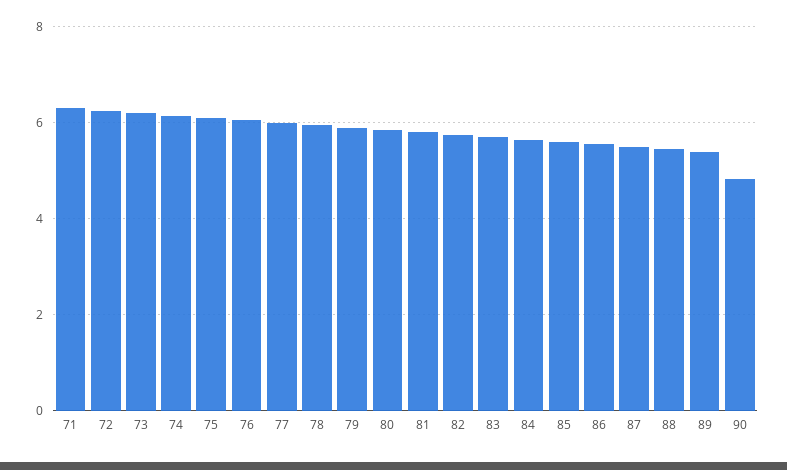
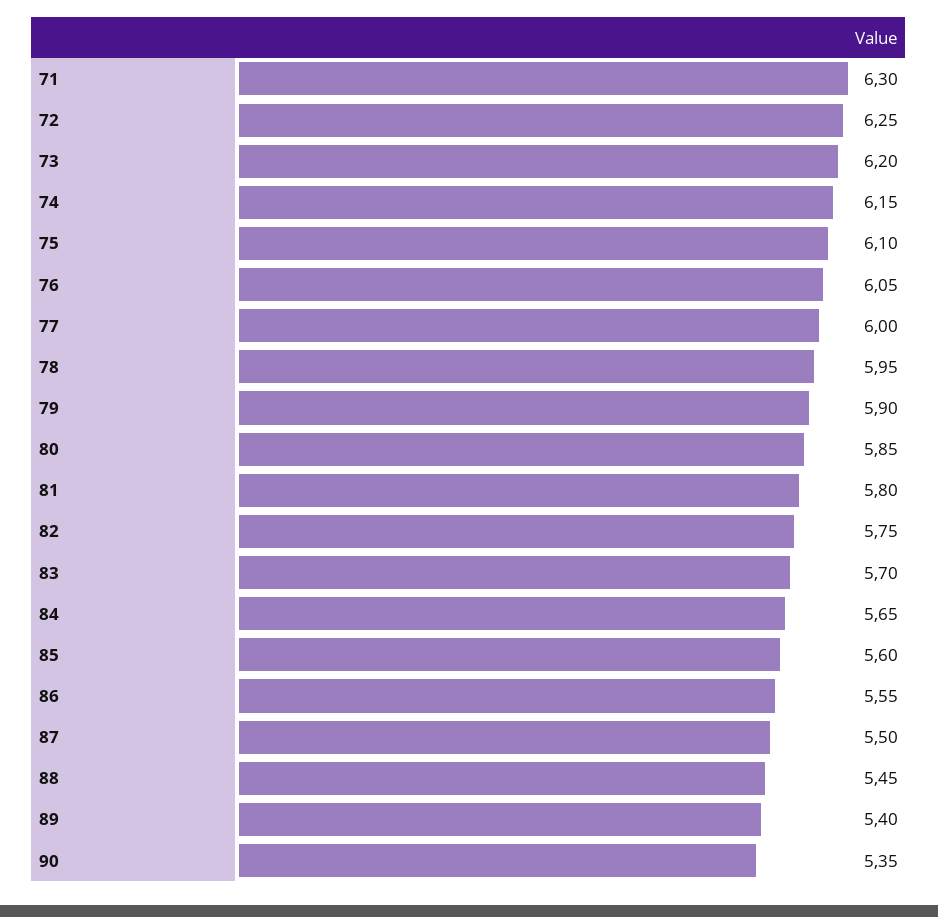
  {
    "71": 6.3,
    "72": 6.25,
    "73": 6.2,
    "74": 6.15,
    "75": 6.1,
    "76": 6.05,
    "77": 6,
    "78": 5.95,
    "79": 5.9,
    "80": 5.85,
    "81": 5.8,
    "82": 5.75,
    "83": 5.7,
    "84": 5.65,
    "85": 5.6,
    "86": 5.55,
    "87": 5.5,
    "88": 5.45,
    "89": 5.4,
-   "90": 4.8
+   "90": 5.35
  }

